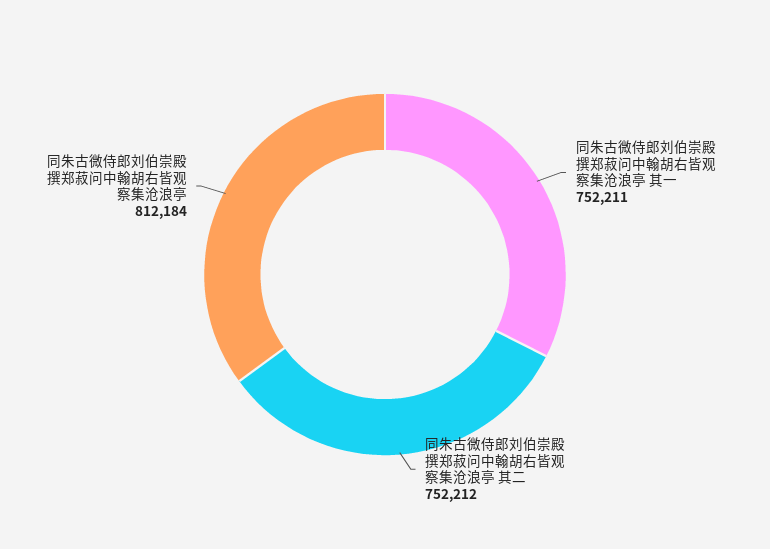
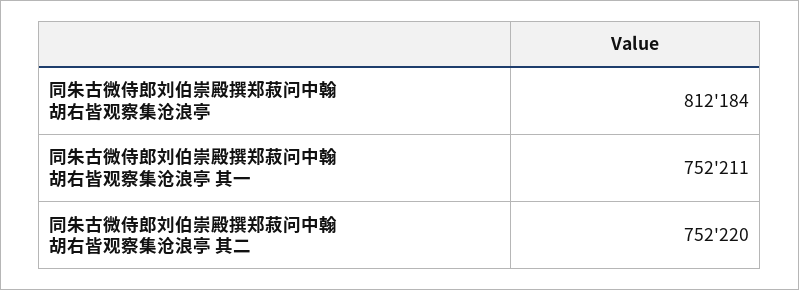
  {
    "同朱古微侍郎刘伯崇殿撰郑菽问中翰胡右皆观察集沧浪亭 其一": 752211,
-   "同朱古微侍郎刘伯崇殿撰郑菽问中翰胡右皆观察集沧浪亭 其二": 752212,
+   "同朱古微侍郎刘伯崇殿撰郑菽问中翰胡右皆观察集沧浪亭 其二": 752220,
    "同朱古微侍郎刘伯崇殿撰郑菽问中翰胡右皆观察集沧浪亭": 812184
  }

